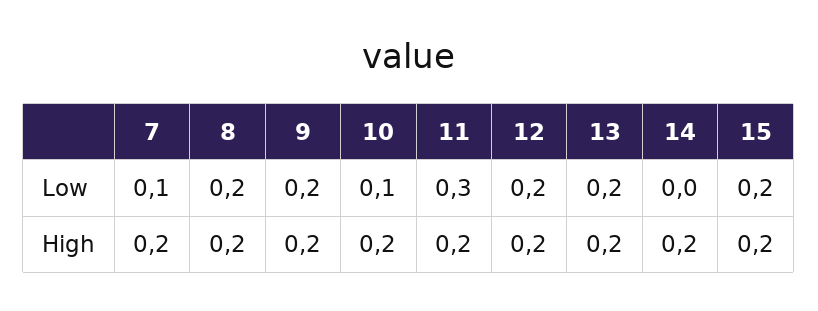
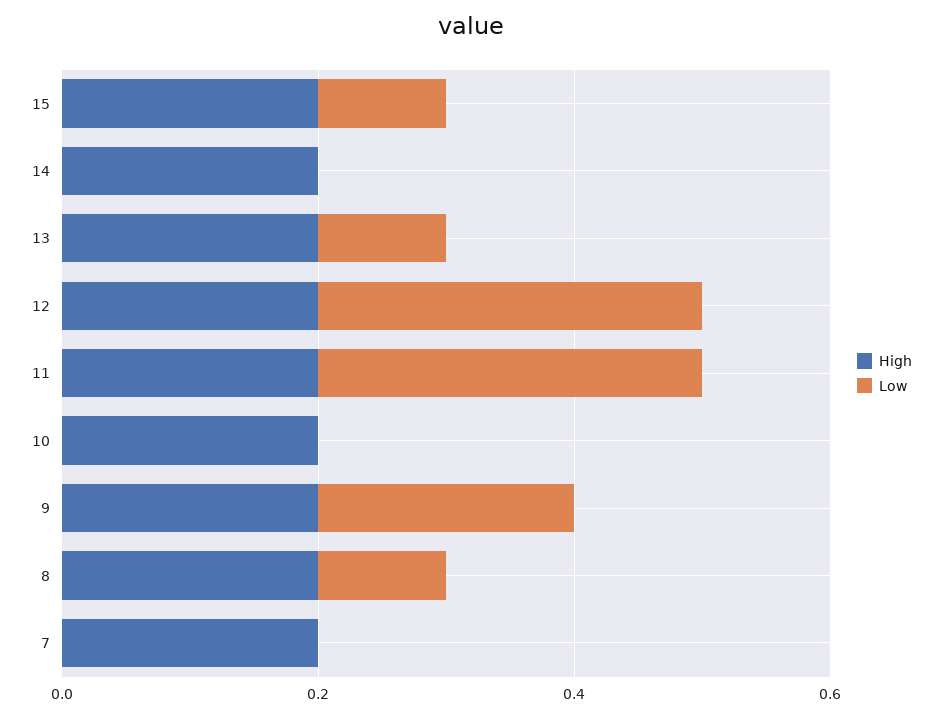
  {
    "Low": {
-     "7": 0.1,
+     "7": 0,
-     "8": 0.2,
+     "8": 0.1,
      "9": 0.2,
-     "10": 0.1,
+     "10": 0,
      "11": 0.3,
-     "12": 0.2,
+     "12": 0.3,
-     "13": 0.2,
+     "13": 0.1,
      "14": 0,
-     "15": 0.2
+     "15": 0.1
    },
    "High": {
      "7": 0.2,
      "8": 0.2,
      "9": 0.2,
      "10": 0.2,
      "11": 0.2,
      "12": 0.2,
      "13": 0.2,
      "14": 0.2,
      "15": 0.2
    }
  }

